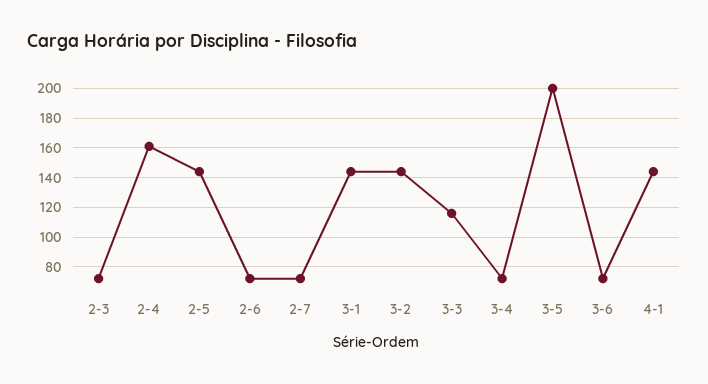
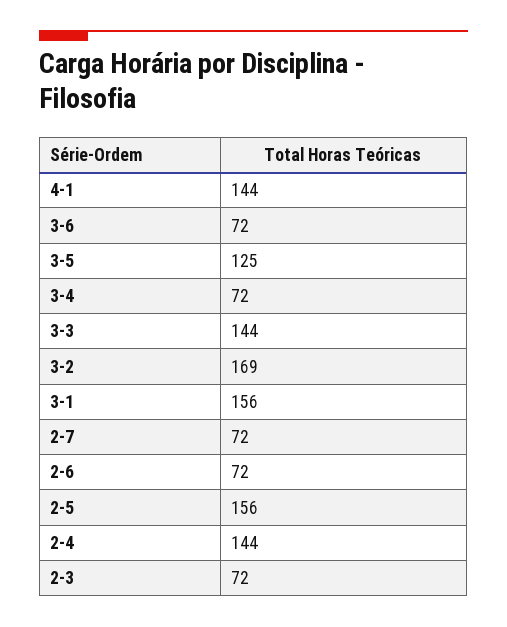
  {
    "2-3": 72,
-   "2-4": 160,
+   "2-4": 144,
-   "2-5": 145,
+   "2-5": 156,
    "2-6": 72,
    "2-7": 72,
-   "3-1": 145,
+   "3-1": 156,
-   "3-2": 145,
+   "3-2": 169,
-   "3-3": 115,
+   "3-3": 144,
    "3-4": 72,
-   "3-5": 200,
+   "3-5": 125,
    "3-6": 72,
    "4-1": 144
  }

